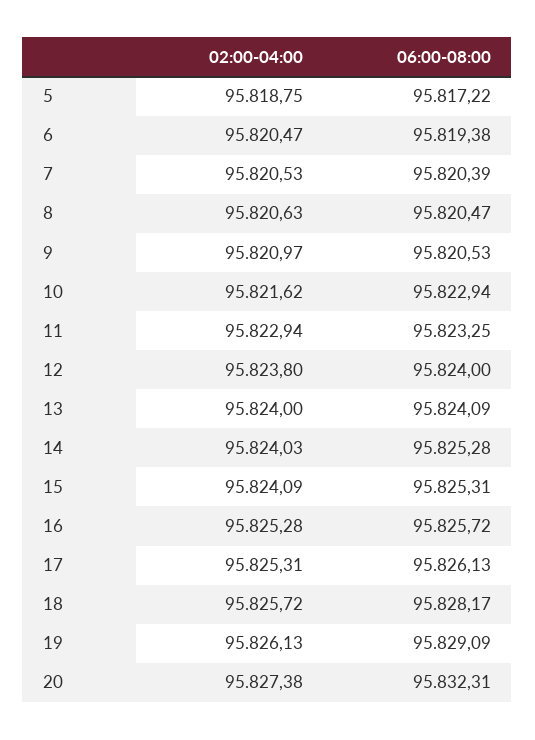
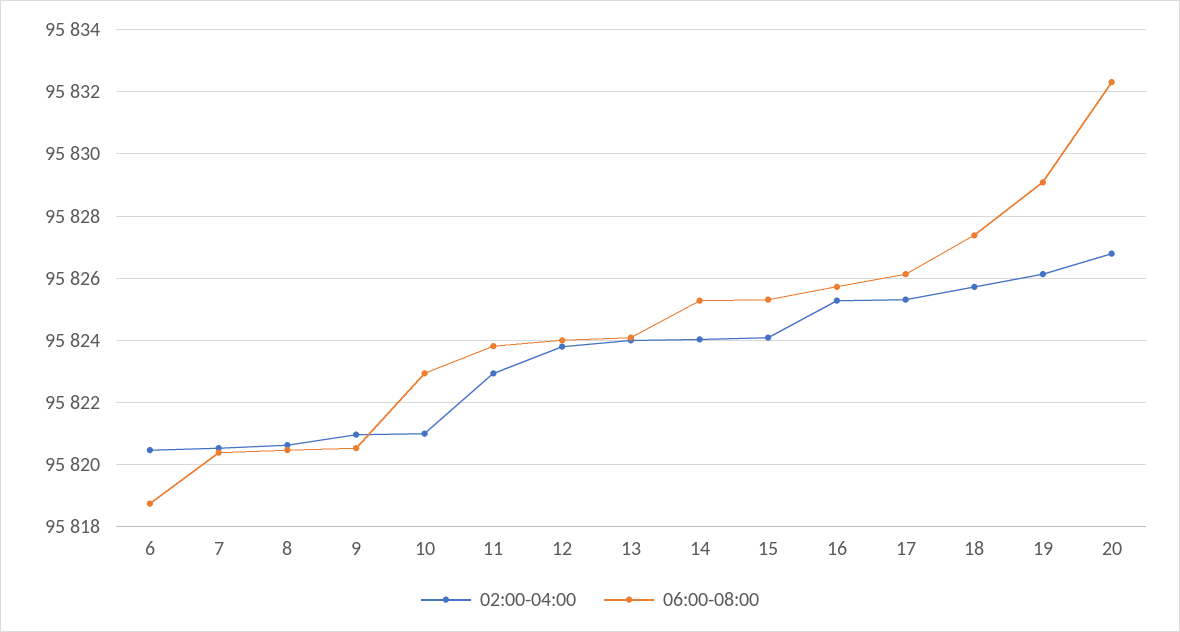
  {
    "02:00-04:00": {
-     "5": 95818.75,
      "6": 95820.47,
      "7": 95820.53,
      "8": 95820.63,
      "9": 95820.97,
-     "10": 95821.62,
+     "10": 95821,
      "11": 95822.94,
      "12": 95823.8,
      "13": 95824,
      "14": 95824.03,
      "15": 95824.09,
      "16": 95825.28,
      "17": 95825.31,
      "18": 95825.72,
      "19": 95826.13,
-     "20": 95827.38
+     "20": 95826.8
    },
    "06:00-08:00": {
-     "5": 95817.22,
-     "6": 95819.38,
+     "6": 95818.8,
      "7": 95820.39,
      "8": 95820.47,
      "9": 95820.53,
      "10": 95822.94,
-     "11": 95823.25,
+     "11": 95823.8,
      "12": 95824,
      "13": 95824.09,
      "14": 95825.28,
      "15": 95825.31,
      "16": 95825.72,
      "17": 95826.13,
-     "18": 95828.17,
+     "18": 95827.4,
      "19": 95829.09,
      "20": 95832.31
    }
  }

